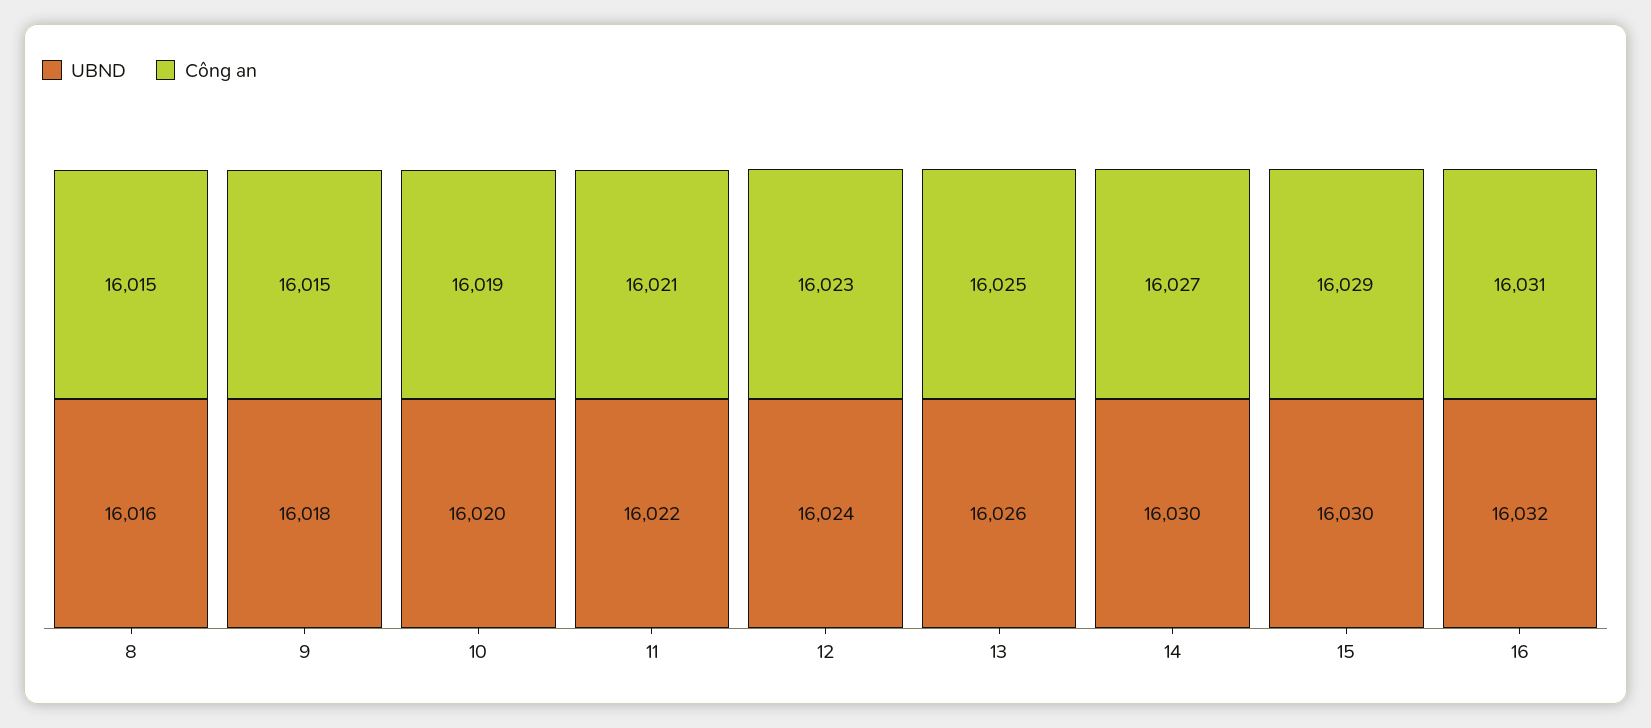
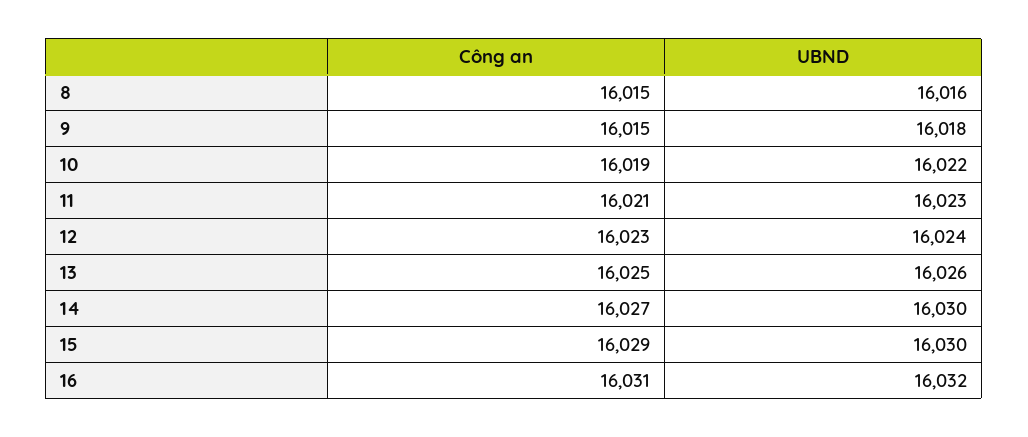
  {
    "UBND": {
      "8": 16016,
      "9": 16018,
-     "10": 16020,
+     "10": 16022,
-     "11": 16022,
+     "11": 16023,
      "12": 16024,
      "13": 16026,
      "14": 16030,
      "15": 16030,
      "16": 16032
    },
    "Công an": {
      "8": 16015,
      "9": 16015,
      "10": 16019,
      "11": 16021,
      "12": 16023,
      "13": 16025,
      "14": 16027,
      "15": 16029,
      "16": 16031
    }
  }

